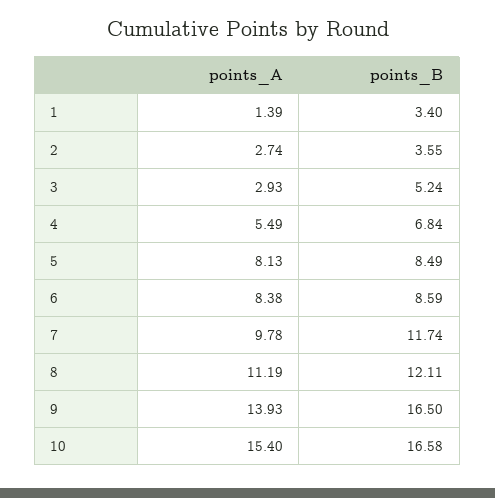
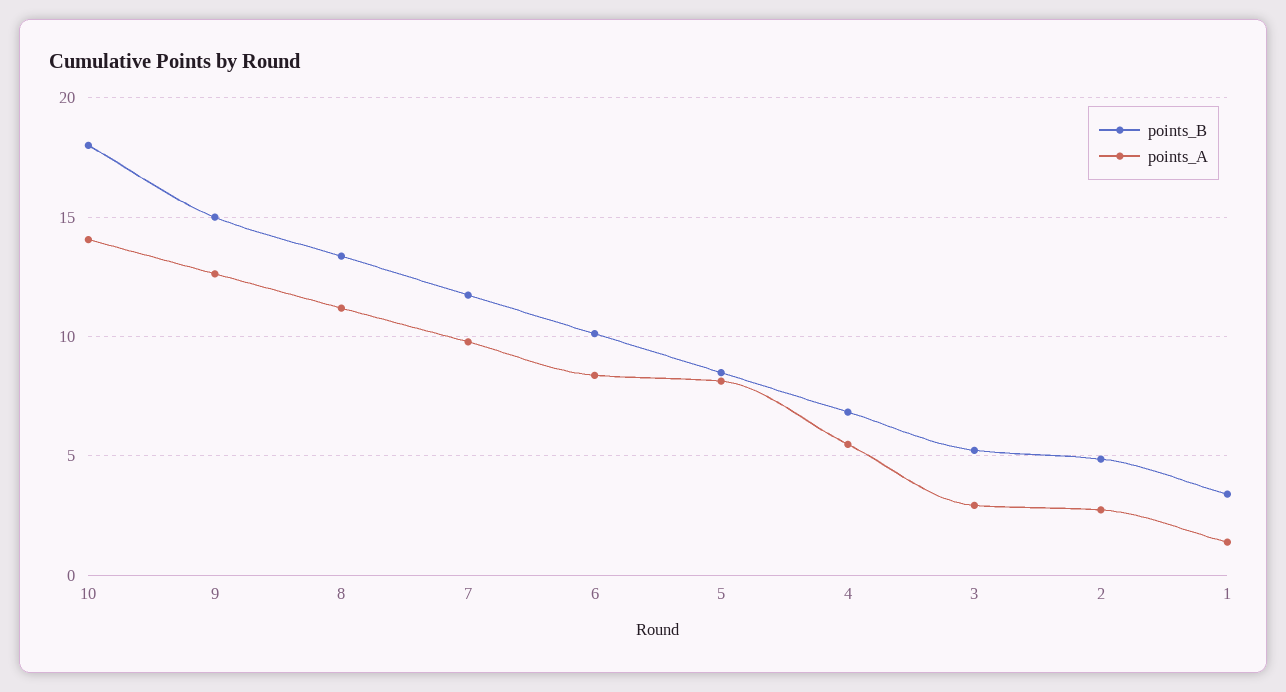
  {
    "points_A": {
      "1": 1.39,
      "2": 2.74,
      "3": 2.93,
      "4": 5.49,
      "5": 8.13,
      "6": 8.38,
      "7": 9.78,
      "8": 11.19,
-     "9": 13.93,
+     "9": 12.5,
-     "10": 15.4
+     "10": 14
    },
    "points_B": {
      "1": 3.4,
-     "2": 3.55,
+     "2": 5,
      "3": 5.24,
      "4": 6.84,
      "5": 8.49,
-     "6": 8.59,
+     "6": 10,
      "7": 11.74,
-     "8": 12.11,
+     "8": 13.5,
-     "9": 16.5,
+     "9": 15,
-     "10": 16.58
+     "10": 18
    }
  }

